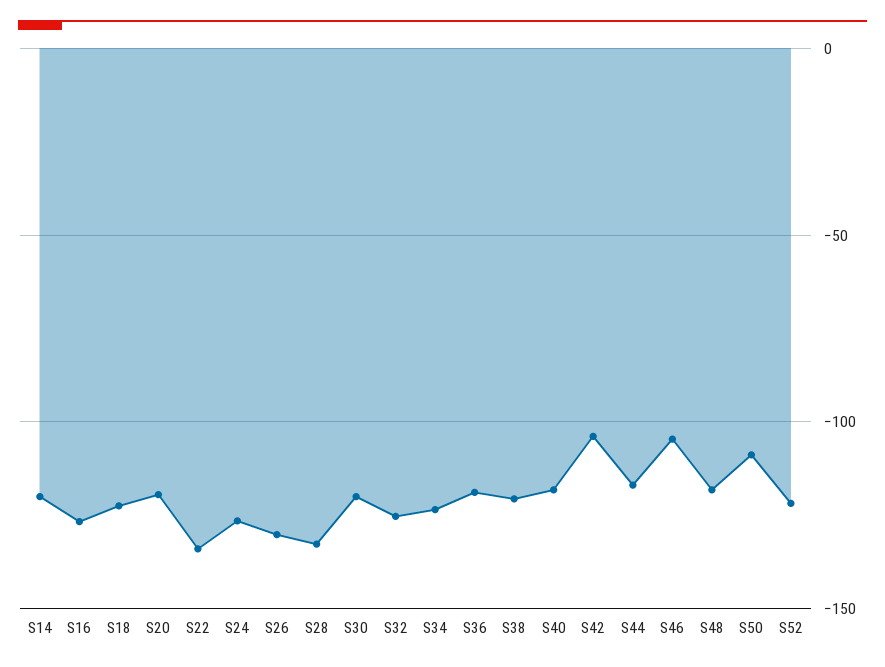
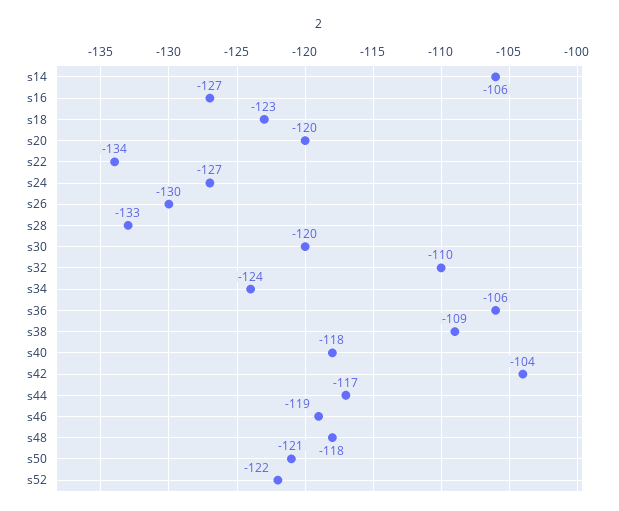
  {
-   "S14": -120,
+   "S14": -106,
    "S16": -127,
    "S18": -123,
    "S20": -120,
    "S22": -134,
    "S24": -127,
    "S26": -130,
    "S28": -133,
    "S30": -120,
-   "S32": -125,
+   "S32": -110,
    "S34": -124,
-   "S36": -120,
+   "S36": -106,
-   "S38": -120,
+   "S38": -109,
    "S40": -118,
    "S42": -104,
    "S44": -117,
-   "S46": -105,
+   "S46": -119,
    "S48": -118,
-   "S50": -110,
+   "S50": -121,
    "S52": -122
  }

